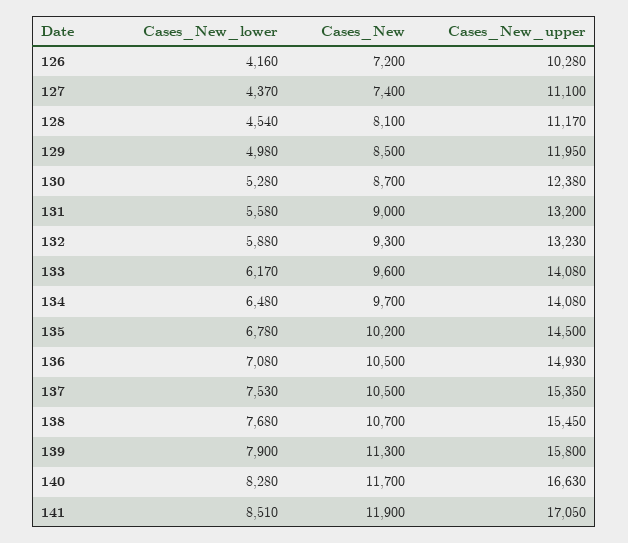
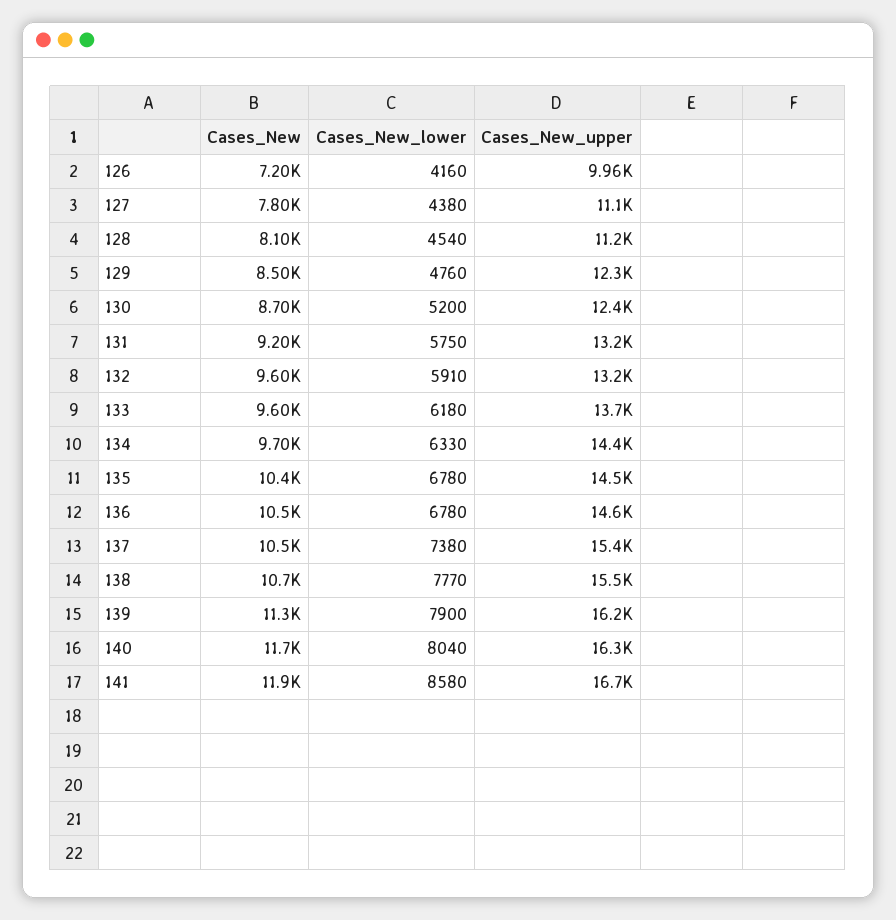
  {
    "Cases_New_lower": {
      "126": 4160,
-     "127": 4370,
+     "127": 4380,
      "128": 4540,
-     "129": 4980,
+     "129": 4760,
-     "130": 5280,
+     "130": 5200,
-     "131": 5580,
+     "131": 5750,
-     "132": 5880,
+     "132": 5910,
-     "133": 6170,
+     "133": 6180,
-     "134": 6480,
+     "134": 6330,
      "135": 6780,
-     "136": 7080,
+     "136": 6780,
-     "137": 7530,
+     "137": 7380,
-     "138": 7680,
+     "138": 7770,
      "139": 7900,
-     "140": 8280,
+     "140": 8040,
-     "141": 8510
+     "141": 8580
    },
    "Cases_New": {
      "126": 7200,
-     "127": 7400,
+     "127": 7800,
      "128": 8100,
      "129": 8500,
      "130": 8700,
-     "131": 9000,
+     "131": 9200,
-     "132": 9300,
+     "132": 9600,
      "133": 9600,
      "134": 9700,
-     "135": 10200,
+     "135": 10400,
      "136": 10500,
      "137": 10500,
      "138": 10700,
      "139": 11300,
      "140": 11700,
      "141": 11900
    },
    "Cases_New_upper": {
-     "126": 10280,
+     "126": 9960,
      "127": 11100,
      "128": 11170,
-     "129": 11950,
+     "129": 12300,
      "130": 12380,
      "131": 13200,
      "132": 13230,
-     "133": 14080,
+     "133": 13700,
-     "134": 14080,
+     "134": 14400,
      "135": 14500,
-     "136": 14930,
+     "136": 14600,
      "137": 15350,
      "138": 15450,
-     "139": 15800,
+     "139": 16200,
-     "140": 16630,
+     "140": 16300,
-     "141": 17050
+     "141": 16700
    }
  }

